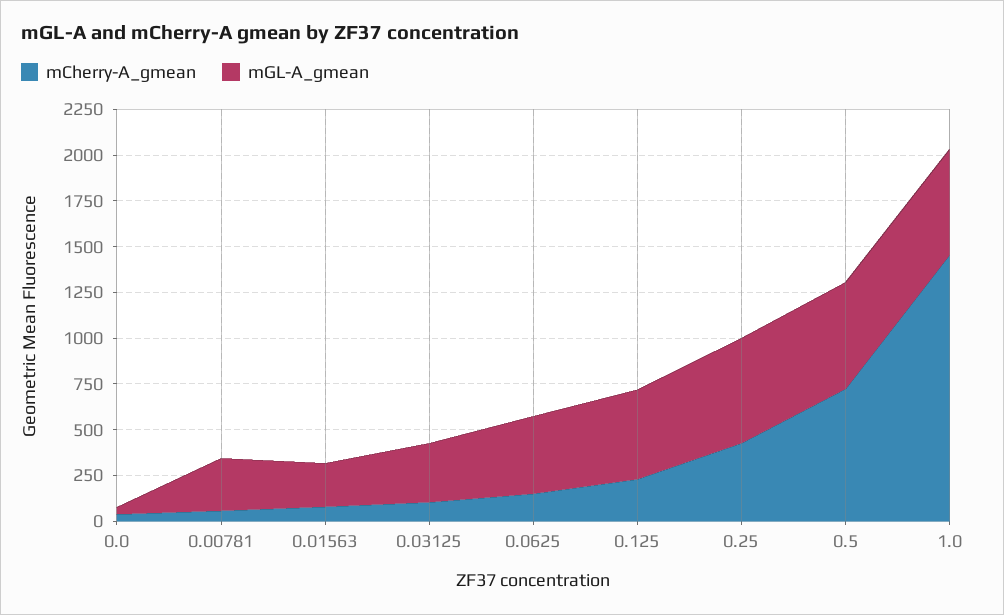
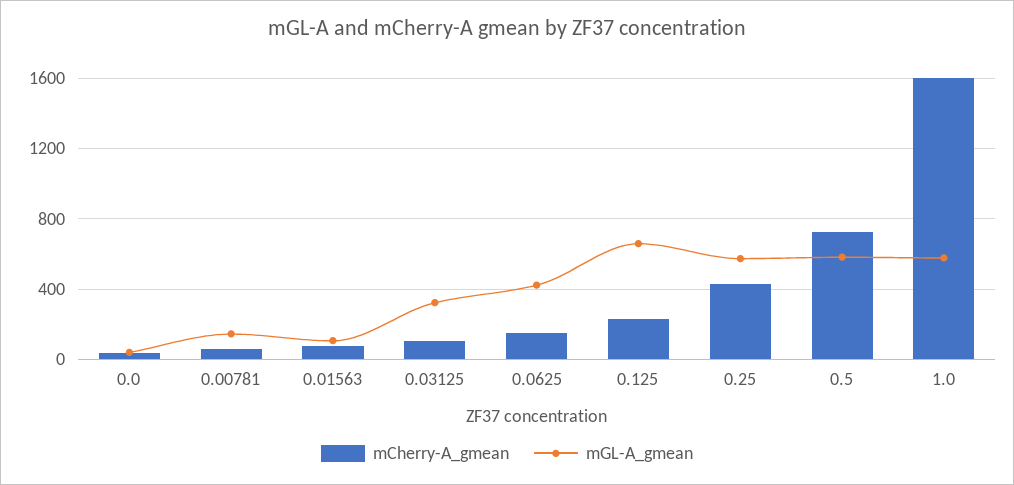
  {
    "mCherry-A_gmean": {
      "0.0": 50,
      "0.00781": 50,
      "0.01563": 100,
      "0.03125": 100,
      "0.0625": 150,
      "0.125": 250,
      "0.25": 450,
      "0.5": 700,
-     "1.0": 1450
+     "1.0": 1600
    },
    "mGL-A_gmean": {
      "0.0": 50,
-     "0.00781": 300,
+     "0.00781": 150,
-     "0.01563": 250,
+     "0.01563": 100,
      "0.03125": 300,
      "0.0625": 400,
-     "0.125": 500,
+     "0.125": 650,
      "0.25": 550,
      "0.5": 600,
      "1.0": 600
    }
  }

